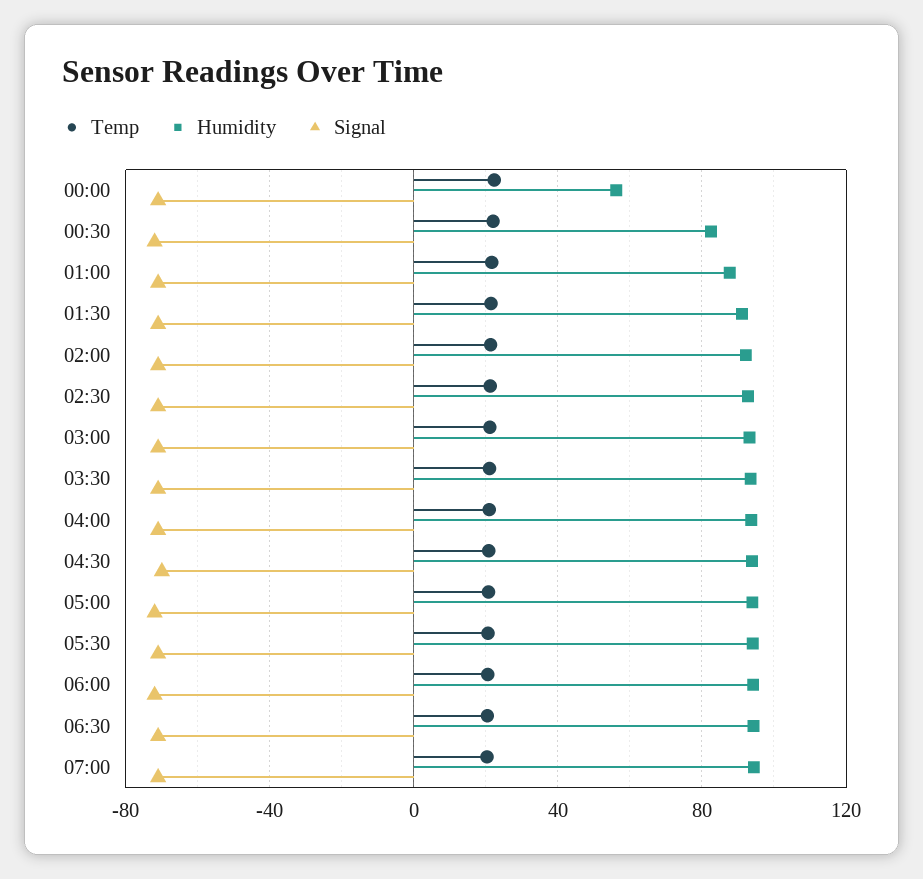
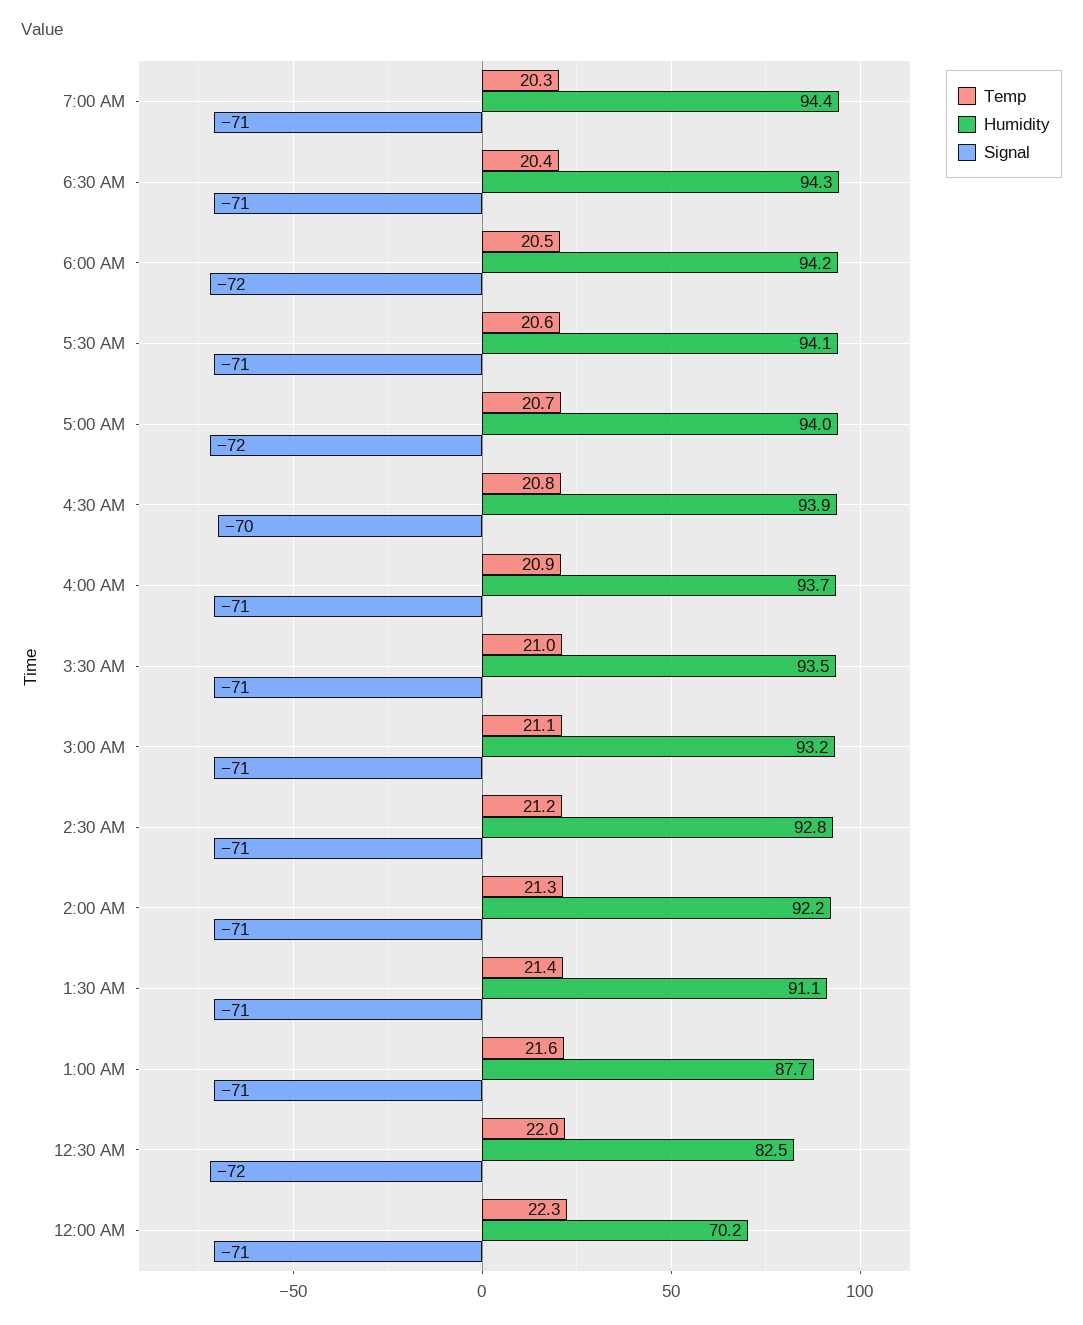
  {
    "Temp": {
      "00:00": 22.3,
      "00:30": 22,
      "01:00": 21.6,
      "01:30": 21.4,
      "02:00": 21.3,
      "02:30": 21.2,
      "03:00": 21.1,
      "03:30": 21,
      "04:00": 20.9,
      "04:30": 20.8,
      "05:00": 20.7,
      "05:30": 20.6,
      "06:00": 20.5,
      "06:30": 20.4,
      "07:00": 20.3
    },
    "Humidity": {
-     "00:00": 55,
+     "00:00": 70.2,
      "00:30": 82.5,
      "01:00": 87.7,
      "01:30": 91.1,
      "02:00": 92.2,
      "02:30": 92.8,
      "03:00": 93.2,
      "03:30": 93.5,
      "04:00": 93.7,
      "04:30": 93.9,
      "05:00": 94,
      "05:30": 94.1,
      "06:00": 94.2,
      "06:30": 94.3,
      "07:00": 94.4
    },
    "Signal": {
      "00:00": -71,
      "00:30": -72,
      "01:00": -71,
      "01:30": -71,
      "02:00": -71,
      "02:30": -71,
      "03:00": -71,
      "03:30": -71,
      "04:00": -71,
      "04:30": -70,
      "05:00": -72,
      "05:30": -71,
      "06:00": -72,
      "06:30": -71,
      "07:00": -71
    }
  }

